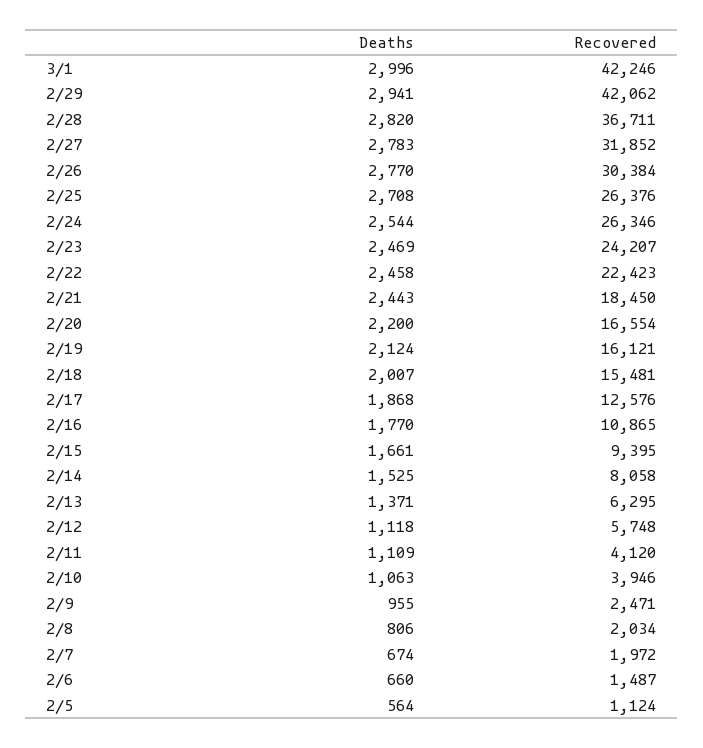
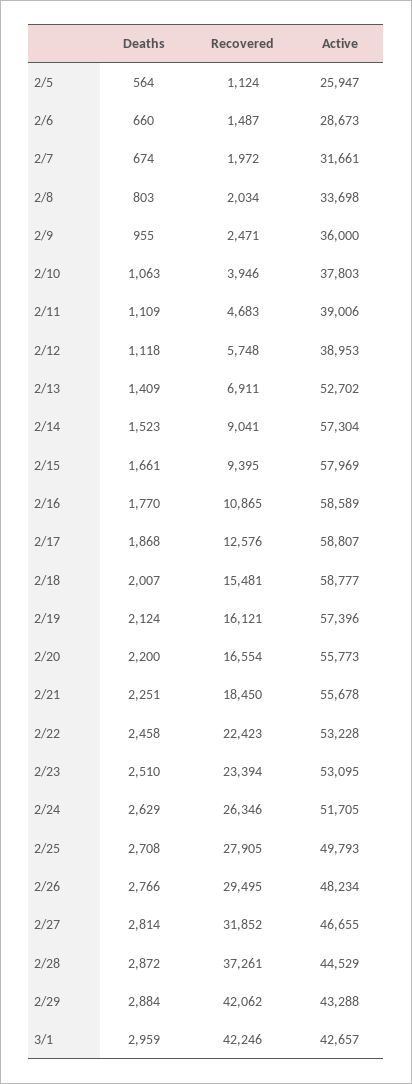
  {
    "Deaths": {
-     "3/1": 2996,
+     "3/1": 2959,
-     "2/29": 2941,
+     "2/29": 2884,
-     "2/28": 2820,
+     "2/28": 2872,
-     "2/27": 2783,
+     "2/27": 2814,
-     "2/26": 2770,
+     "2/26": 2766,
      "2/25": 2708,
-     "2/24": 2544,
+     "2/24": 2629,
-     "2/23": 2469,
+     "2/23": 2510,
      "2/22": 2458,
-     "2/21": 2443,
+     "2/21": 2251,
      "2/20": 2200,
      "2/19": 2124,
      "2/18": 2007,
      "2/17": 1868,
      "2/16": 1770,
      "2/15": 1661,
-     "2/14": 1525,
+     "2/14": 1523,
-     "2/13": 1371,
+     "2/13": 1409,
      "2/12": 1118,
      "2/11": 1109,
      "2/10": 1063,
      "2/9": 955,
-     "2/8": 806,
+     "2/8": 803,
      "2/7": 674,
      "2/6": 660,
      "2/5": 564
    },
    "Recovered": {
      "3/1": 42246,
      "2/29": 42062,
-     "2/28": 36711,
+     "2/28": 37261,
      "2/27": 31852,
-     "2/26": 30384,
+     "2/26": 29495,
-     "2/25": 26376,
+     "2/25": 27905,
      "2/24": 26346,
-     "2/23": 24207,
+     "2/23": 23394,
      "2/22": 22423,
      "2/21": 18450,
      "2/20": 16554,
      "2/19": 16121,
      "2/18": 15481,
      "2/17": 12576,
      "2/16": 10865,
      "2/15": 9395,
-     "2/14": 8058,
+     "2/14": 9041,
-     "2/13": 6295,
+     "2/13": 6911,
      "2/12": 5748,
-     "2/11": 4120,
+     "2/11": 4683,
      "2/10": 3946,
      "2/9": 2471,
      "2/8": 2034,
      "2/7": 1972,
      "2/6": 1487,
      "2/5": 1124
-   }
+   },
+   "Active": {
+     "2/5": 25947,
+     "2/6": 28673,
+     "2/7": 31661,
+     "2/8": 33698,
+     "2/9": 36000,
+     "2/10": 37803,
+     "2/11": 39006,
+     "2/12": 38953,
+     "2/13": 52702,
+     "2/14": 57304,
+     "2/15": 57969,
+     "2/16": 58589,
+     "2/17": 58807,
+     "2/18": 58777,
+     "2/19": 57396,
+     "2/20": 55773,
+     "2/21": 55678,
+     "2/22": 53228,
+     "2/23": 53095,
+     "2/24": 51705,
+     "2/25": 49793,
+     "2/26": 48234,
+     "2/27": 46655,
+     "2/28": 44529,
+     "2/29": 43288,
+     "3/1": 42657
+   }
  }

